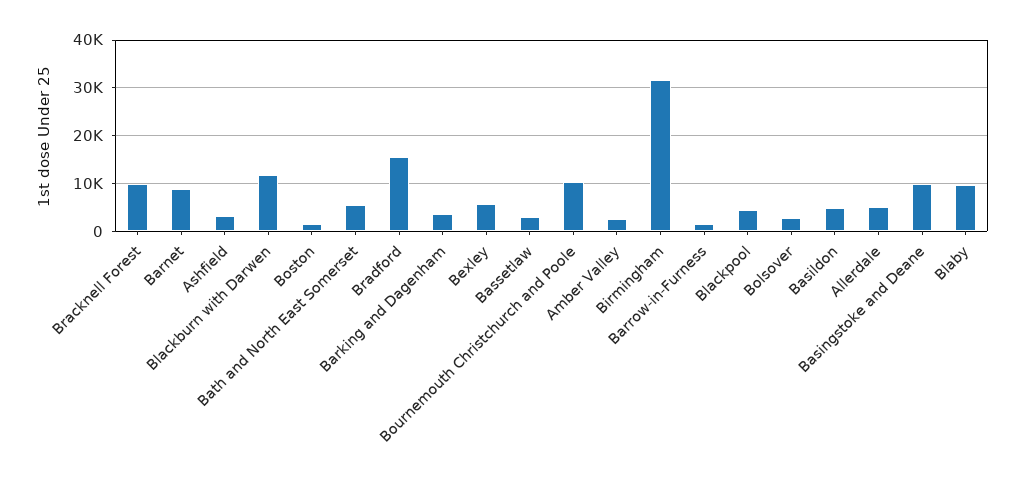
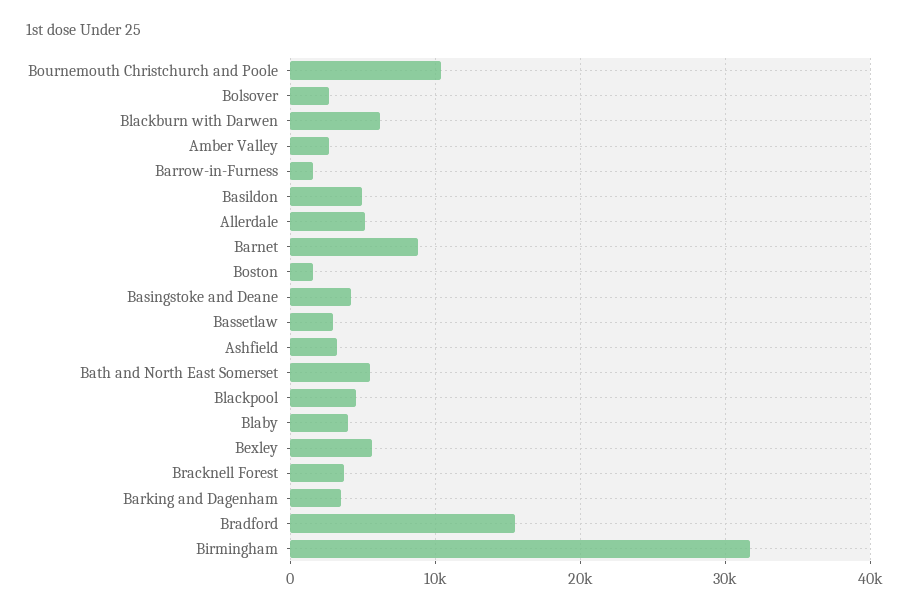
  {
-   "Bracknell Forest": 10000,
+   "Bracknell Forest": 4000,
    "Barnet": 9000,
    "Ashfield": 3000,
-   "Blackburn with Darwen": 12000,
+   "Blackburn with Darwen": 6000,
    "Boston": 2000,
    "Bath and North East Somerset": 6000,
    "Bradford": 16000,
    "Barking and Dagenham": 4000,
    "Bexley": 6000,
    "Bassetlaw": 3000,
    "Bournemouth Christchurch and Poole": 10000,
    "Amber Valley": 3000,
    "Birmingham": 32000,
    "Barrow-in-Furness": 2000,
    "Blackpool": 5000,
    "Bolsover": 3000,
    "Basildon": 5000,
    "Allerdale": 5000,
-   "Basingstoke and Deane": 10000,
+   "Basingstoke and Deane": 4000,
-   "Blaby": 10000
+   "Blaby": 4000
  }

